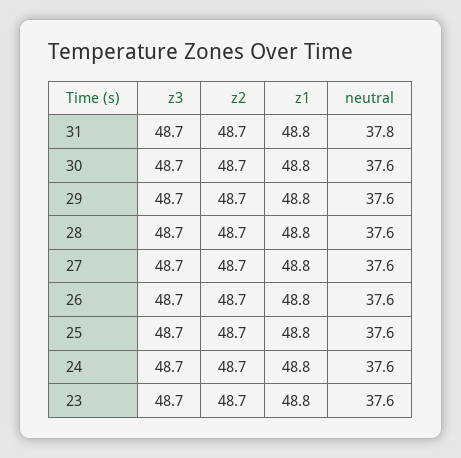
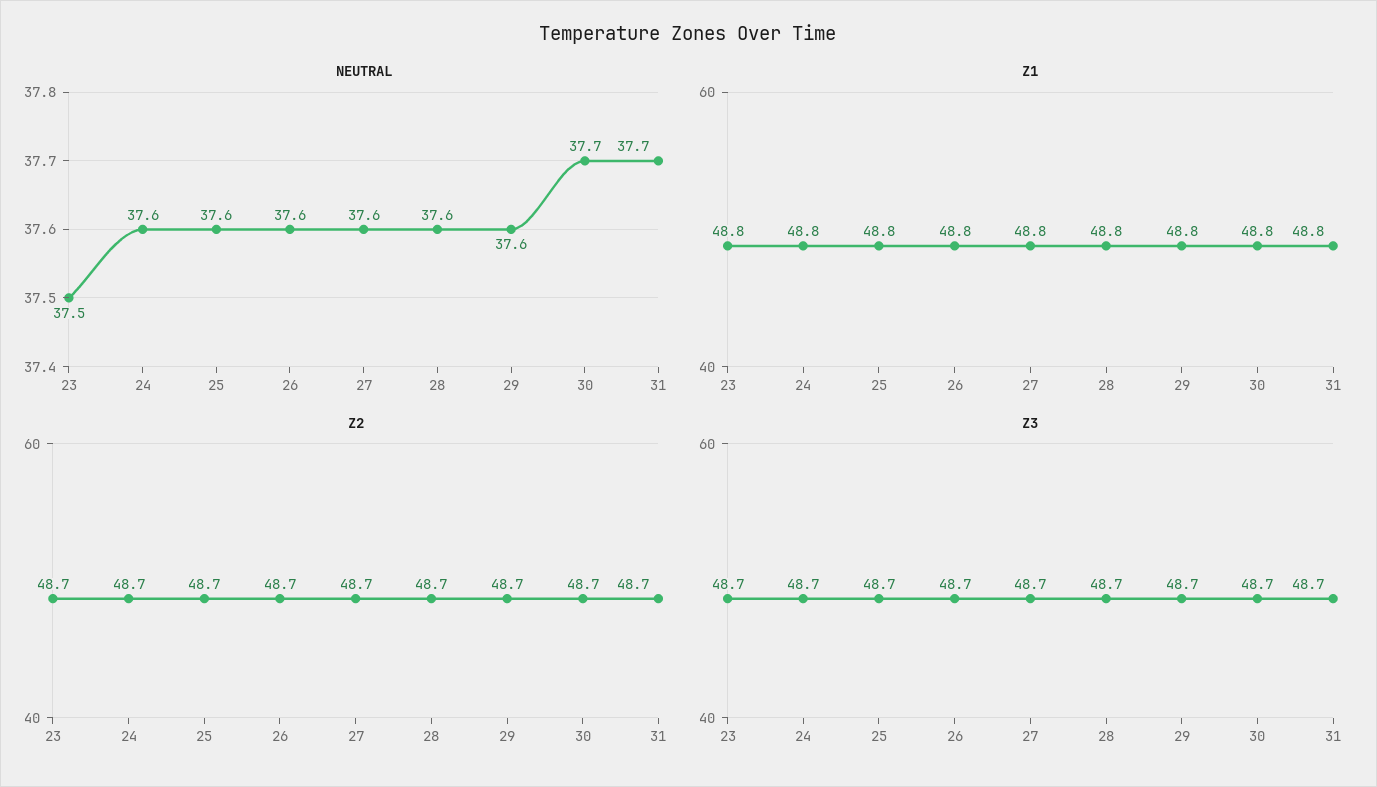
  {
    "z3": {
      "31": 48.7,
      "30": 48.7,
      "29": 48.7,
      "28": 48.7,
      "27": 48.7,
      "26": 48.7,
      "25": 48.7,
      "24": 48.7,
      "23": 48.7
    },
    "z2": {
      "31": 48.7,
      "30": 48.7,
      "29": 48.7,
      "28": 48.7,
      "27": 48.7,
      "26": 48.7,
      "25": 48.7,
      "24": 48.7,
      "23": 48.7
    },
    "z1": {
      "31": 48.8,
      "30": 48.8,
      "29": 48.8,
      "28": 48.8,
      "27": 48.8,
      "26": 48.8,
      "25": 48.8,
      "24": 48.8,
      "23": 48.8
    },
    "neutral": {
-     "31": 37.8,
+     "31": 37.7,
-     "30": 37.6,
+     "30": 37.7,
      "29": 37.6,
      "28": 37.6,
      "27": 37.6,
      "26": 37.6,
      "25": 37.6,
      "24": 37.6,
-     "23": 37.6
+     "23": 37.5
    }
  }

